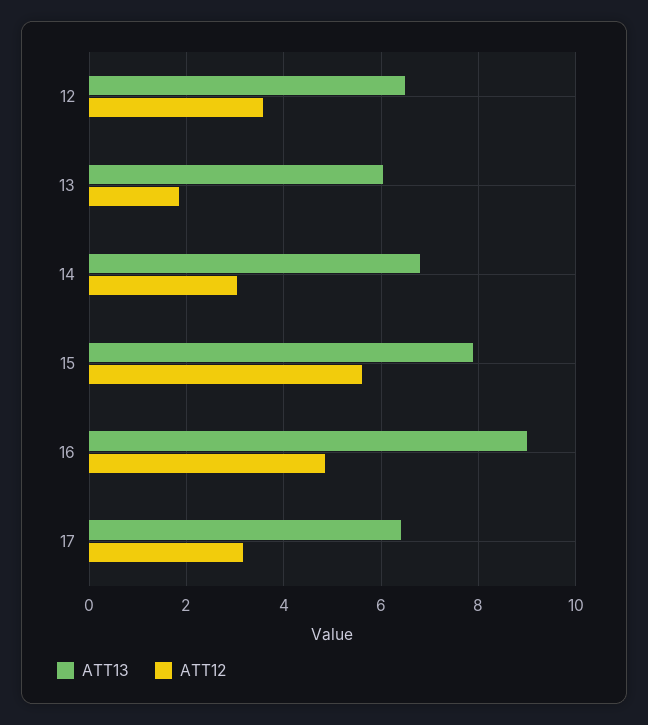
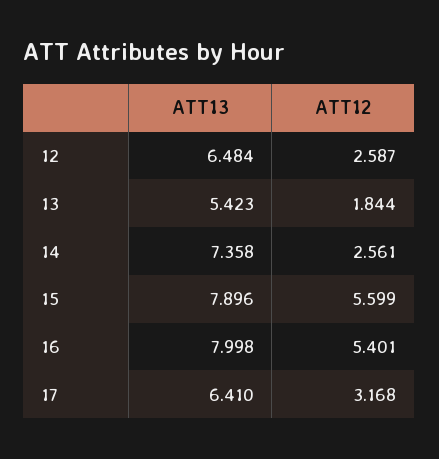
  {
    "ATT13": {
      "12": 6.484,
-     "13": 6,
+     "13": 5.423,
-     "14": 6.8,
+     "14": 7.358,
      "15": 7.896,
-     "16": 9,
+     "16": 7.998,
      "17": 6.41
    },
    "ATT12": {
-     "12": 3.6,
+     "12": 2.587,
      "13": 1.844,
-     "14": 3,
+     "14": 2.561,
      "15": 5.599,
-     "16": 4.8,
+     "16": 5.401,
      "17": 3.168
    }
  }

